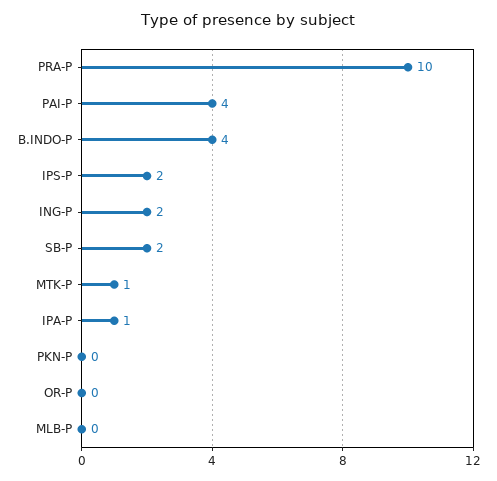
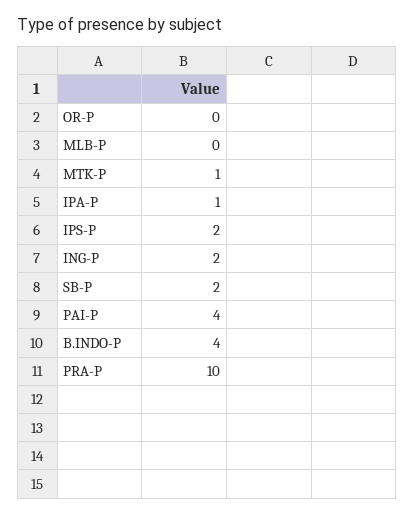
  {
    "PRA-P": 10,
    "PAI-P": 4,
    "B.INDO-P": 4,
    "IPS-P": 2,
    "ING-P": 2,
    "SB-P": 2,
    "MTK-P": 1,
    "IPA-P": 1,
-   "PKN-P": 0,
    "OR-P": 0,
    "MLB-P": 0
  }

